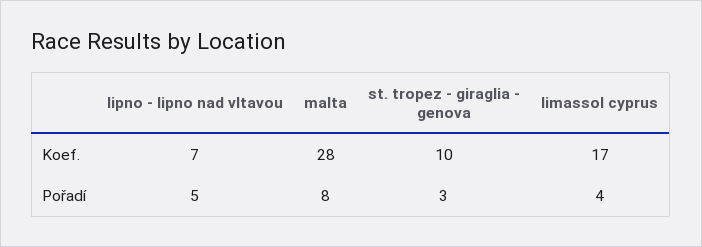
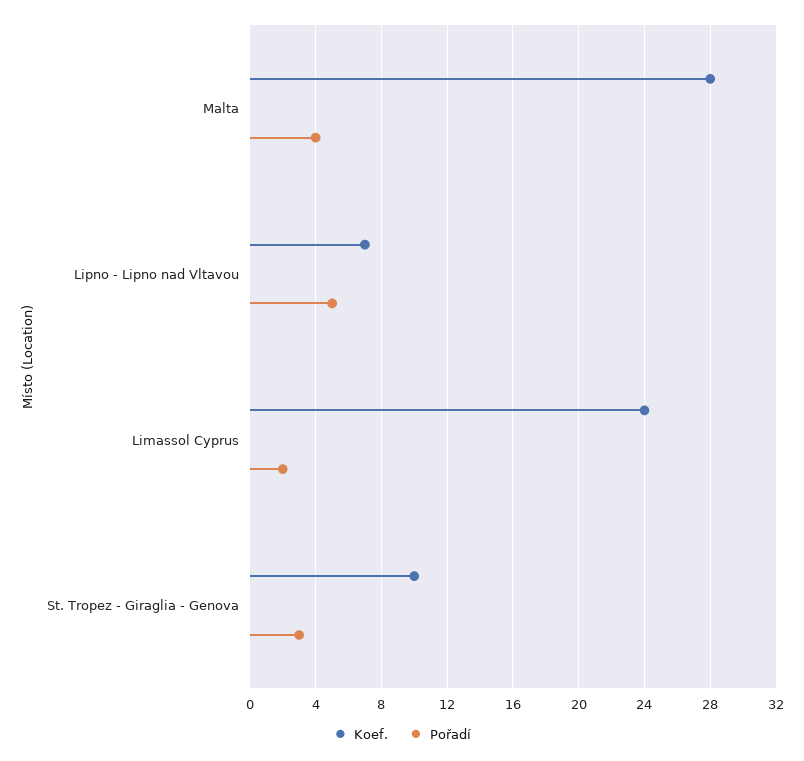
  {
    "Koef.": {
      "lipno - lipno nad vltavou": 7,
      "malta": 28,
      "st. tropez - giraglia - genova": 10,
-     "limassol cyprus": 17
+     "limassol cyprus": 24
    },
    "Pořadí": {
      "lipno - lipno nad vltavou": 5,
-     "malta": 8,
+     "malta": 4,
      "st. tropez - giraglia - genova": 3,
-     "limassol cyprus": 4
+     "limassol cyprus": 2
    }
  }

